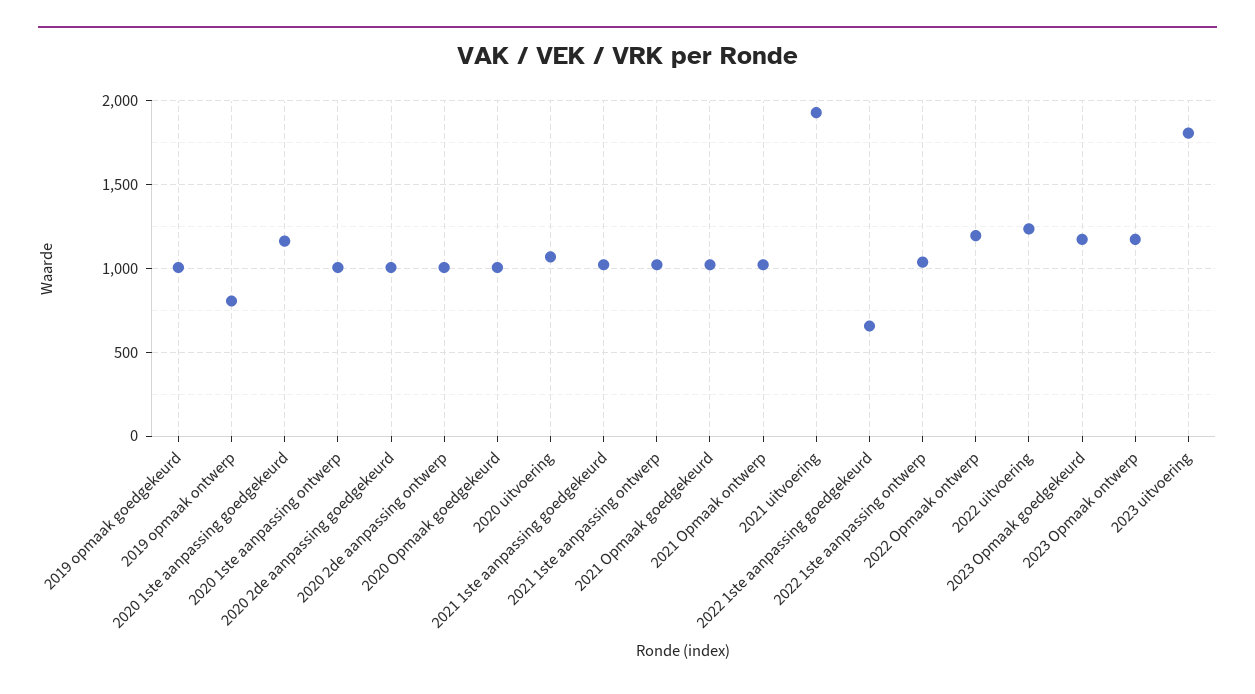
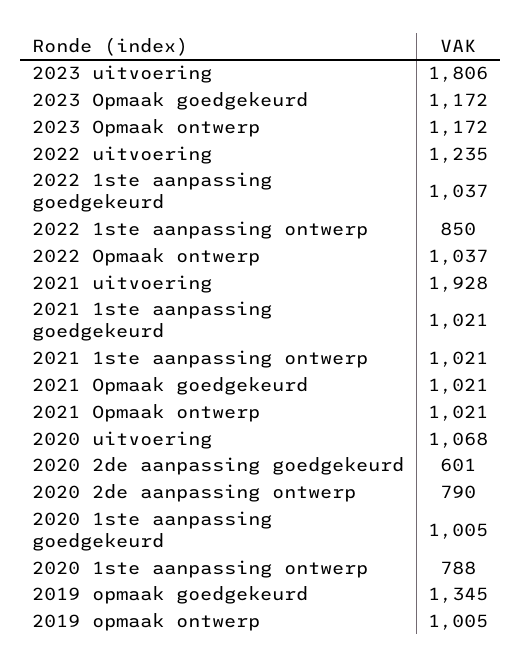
  {
-   "2019 opmaak goedgekeurd": 1000,
+   "2019 opmaak goedgekeurd": 1345,
-   "2019 opmaak ontwerp": 800,
+   "2019 opmaak ontwerp": 1005,
-   "2020 1ste aanpassing goedgekeurd": 1150,
+   "2020 1ste aanpassing goedgekeurd": 1005,
-   "2020 1ste aanpassing ontwerp": 1000,
+   "2020 1ste aanpassing ontwerp": 788,
-   "2020 2de aanpassing goedgekeurd": 1000,
+   "2020 2de aanpassing goedgekeurd": 601,
-   "2020 2de aanpassing ontwerp": 1000,
+   "2020 2de aanpassing ontwerp": 790,
-   "2020 Opmaak goedgekeurd": 1000,
    "2020 uitvoering": 1068,
    "2021 1ste aanpassing goedgekeurd": 1021,
    "2021 1ste aanpassing ontwerp": 1021,
    "2021 Opmaak goedgekeurd": 1021,
    "2021 Opmaak ontwerp": 1021,
    "2021 uitvoering": 1928,
-   "2022 1ste aanpassing goedgekeurd": 650,
+   "2022 1ste aanpassing goedgekeurd": 1037,
-   "2022 1ste aanpassing ontwerp": 1050,
+   "2022 1ste aanpassing ontwerp": 850,
-   "2022 Opmaak ontwerp": 1200,
+   "2022 Opmaak ontwerp": 1037,
    "2022 uitvoering": 1235,
    "2023 Opmaak goedgekeurd": 1172,
    "2023 Opmaak ontwerp": 1172,
    "2023 uitvoering": 1806
  }

